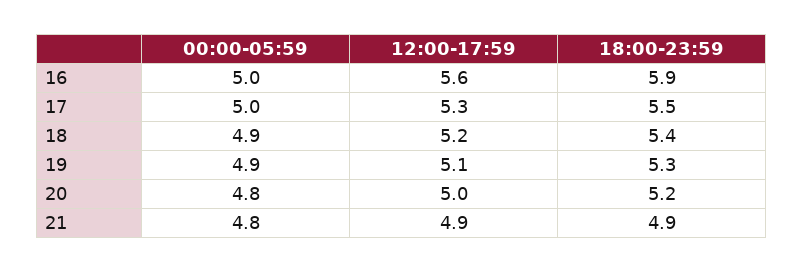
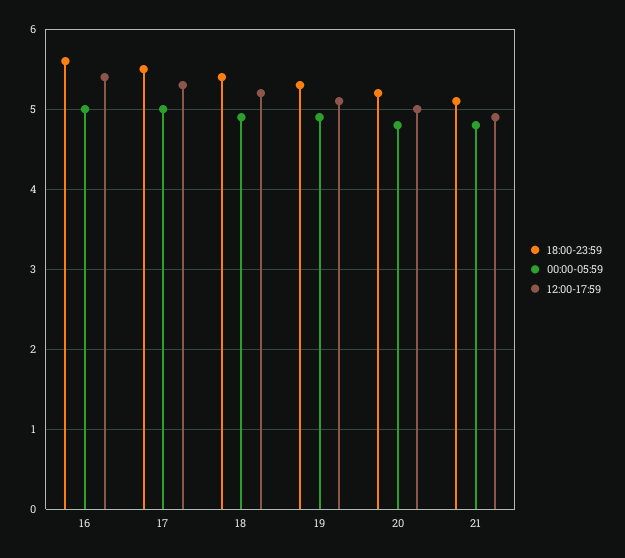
  {
    "00:00-05:59": {
      "16": 5,
      "17": 5,
      "18": 4.9,
      "19": 4.9,
      "20": 4.8,
      "21": 4.8
    },
    "12:00-17:59": {
-     "16": 5.6,
+     "16": 5.4,
      "17": 5.3,
      "18": 5.2,
      "19": 5.1,
      "20": 5,
      "21": 4.9
    },
    "18:00-23:59": {
-     "16": 5.9,
+     "16": 5.6,
      "17": 5.5,
      "18": 5.4,
      "19": 5.3,
      "20": 5.2,
-     "21": 4.9
+     "21": 5.1
    }
  }

